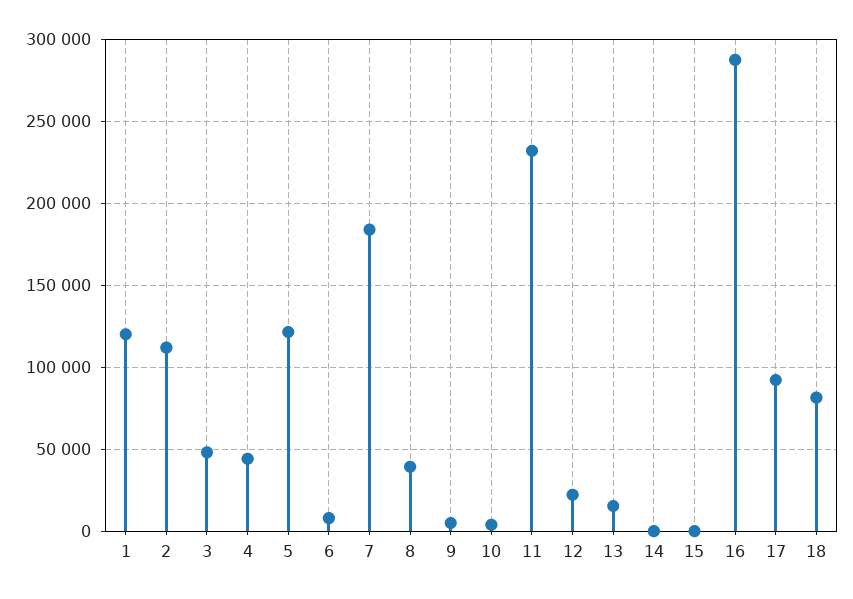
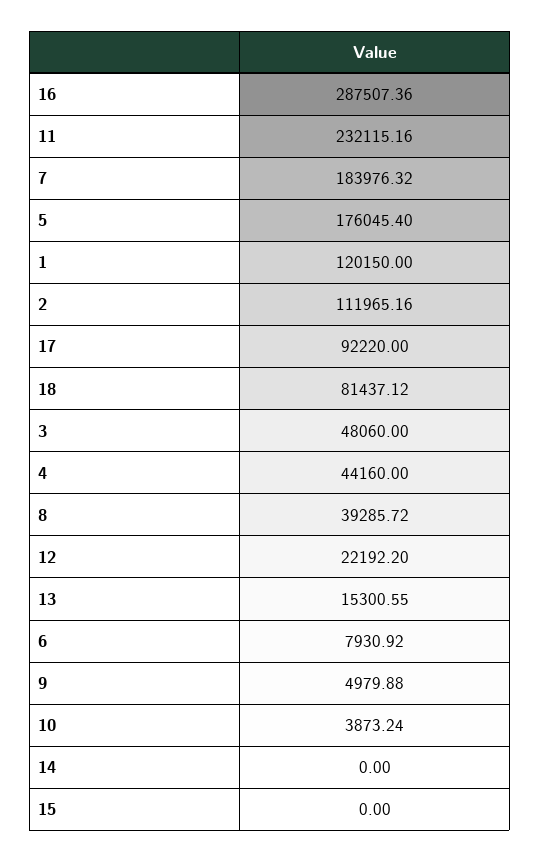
  {
    "1": 120150,
    "2": 111965.16,
    "3": 48060,
    "4": 44160,
-   "5": 120000,
+   "5": 176045.4,
    "6": 7930.92,
    "7": 183976.32,
    "8": 39285.72,
    "9": 4979.88,
    "10": 3873.24,
    "11": 232115.16,
    "12": 22192.2,
    "13": 15300.55,
    "14": 0,
    "15": 0,
    "16": 287507.36,
    "17": 92220,
    "18": 81437.12
  }

